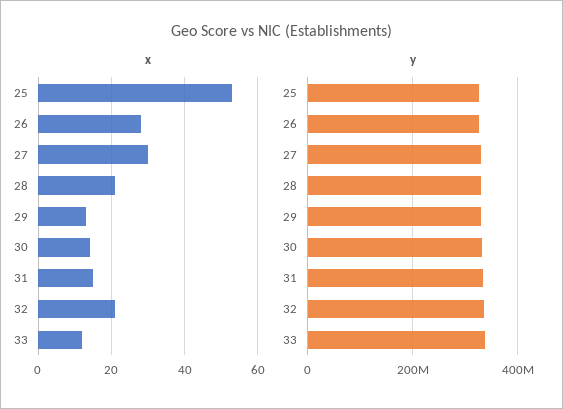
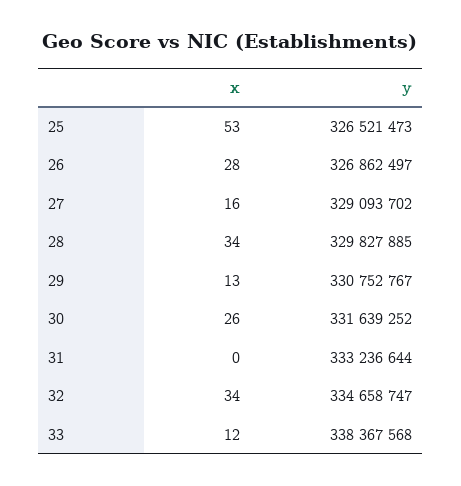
  {
    "x": {
      "25": 53,
      "26": 28,
-     "27": 30,
+     "27": 16,
-     "28": 20,
+     "28": 34,
      "29": 13,
-     "30": 15,
+     "30": 26,
-     "31": 15,
+     "31": 0,
-     "32": 20,
+     "32": 34,
      "33": 12
    },
    "y": {
      "25": 326521473,
      "26": 326862497,
      "27": 329093702,
      "28": 329827885,
      "29": 330752767,
      "30": 331639252,
      "31": 333236644,
      "32": 334658747,
      "33": 338367568
    }
  }

